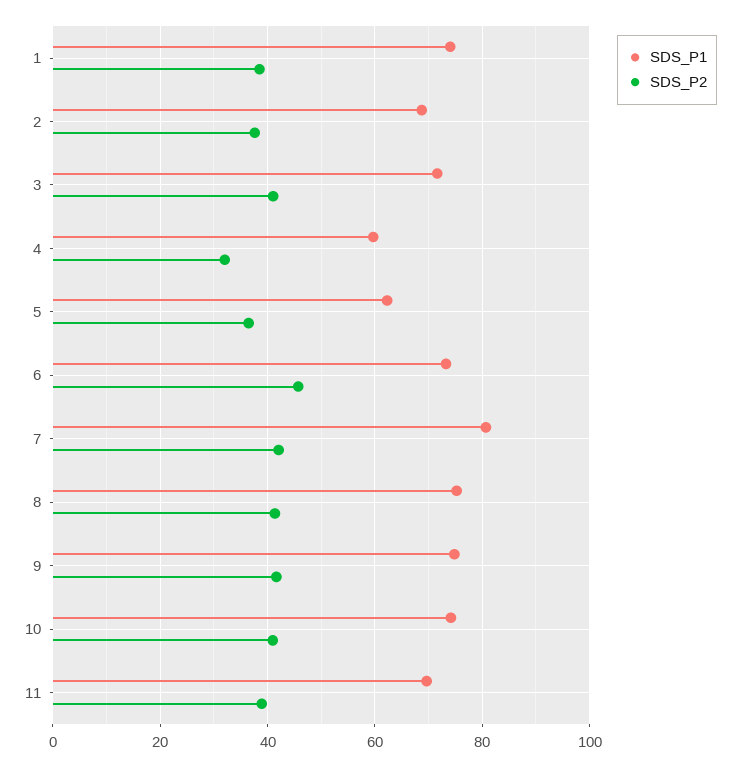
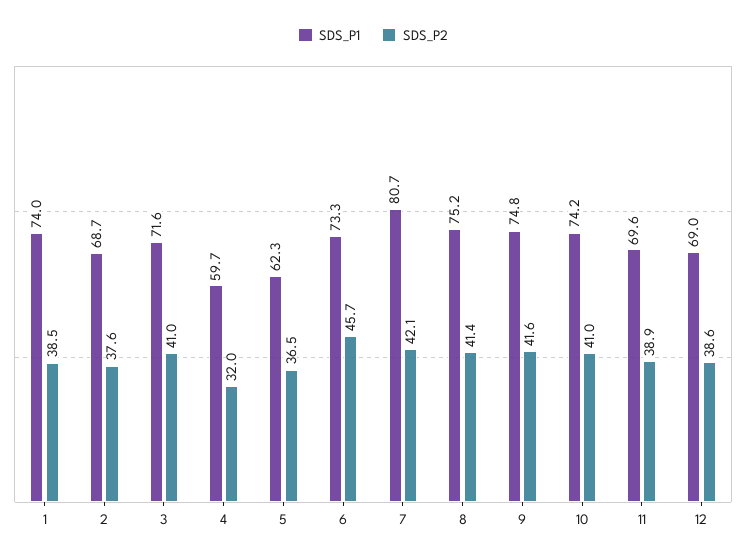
  {
    "SDS_P1": {
      "1": 74,
      "2": 68.7,
      "3": 71.6,
      "4": 59.7,
      "5": 62.3,
      "6": 73.3,
      "7": 80.7,
      "8": 75.2,
      "9": 74.8,
      "10": 74.2,
-     "11": 69.6
+     "11": 69.6,
+     "12": 69
    },
    "SDS_P2": {
      "1": 38.5,
      "2": 37.6,
      "3": 41,
      "4": 32,
      "5": 36.5,
      "6": 45.7,
      "7": 42.1,
      "8": 41.4,
      "9": 41.6,
      "10": 41,
-     "11": 38.9
+     "11": 38.9,
+     "12": 38.6
    }
  }

